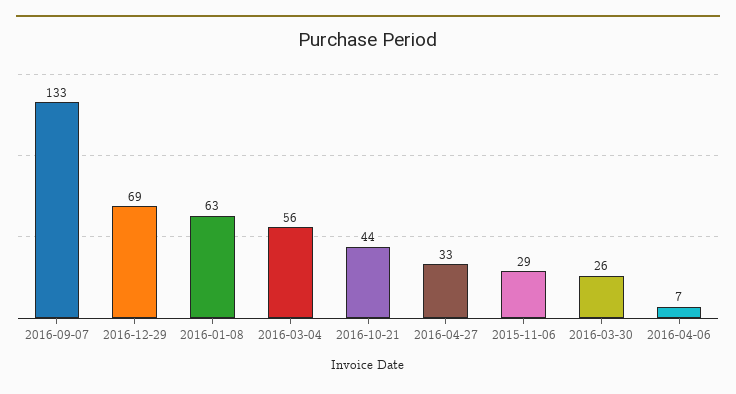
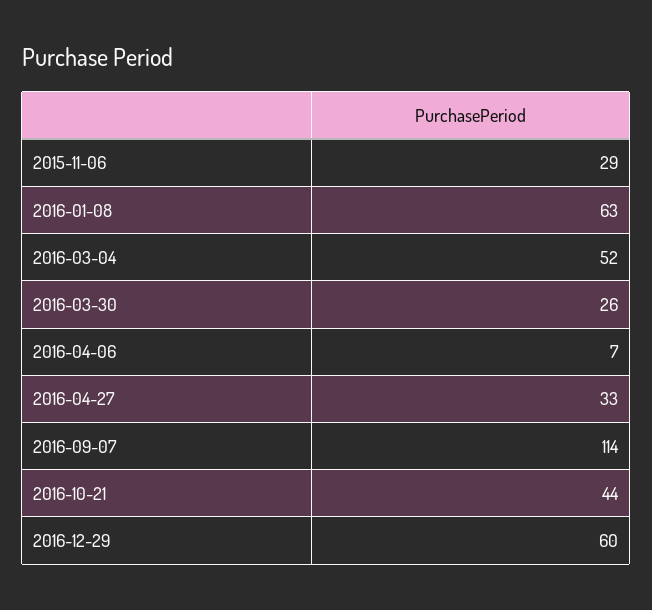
  {
-   "2016-09-07": 133,
+   "2016-09-07": 114,
-   "2016-12-29": 69,
+   "2016-12-29": 60,
    "2016-01-08": 63,
-   "2016-03-04": 56,
+   "2016-03-04": 52,
    "2016-10-21": 44,
    "2016-04-27": 33,
    "2015-11-06": 29,
    "2016-03-30": 26,
    "2016-04-06": 7
  }

